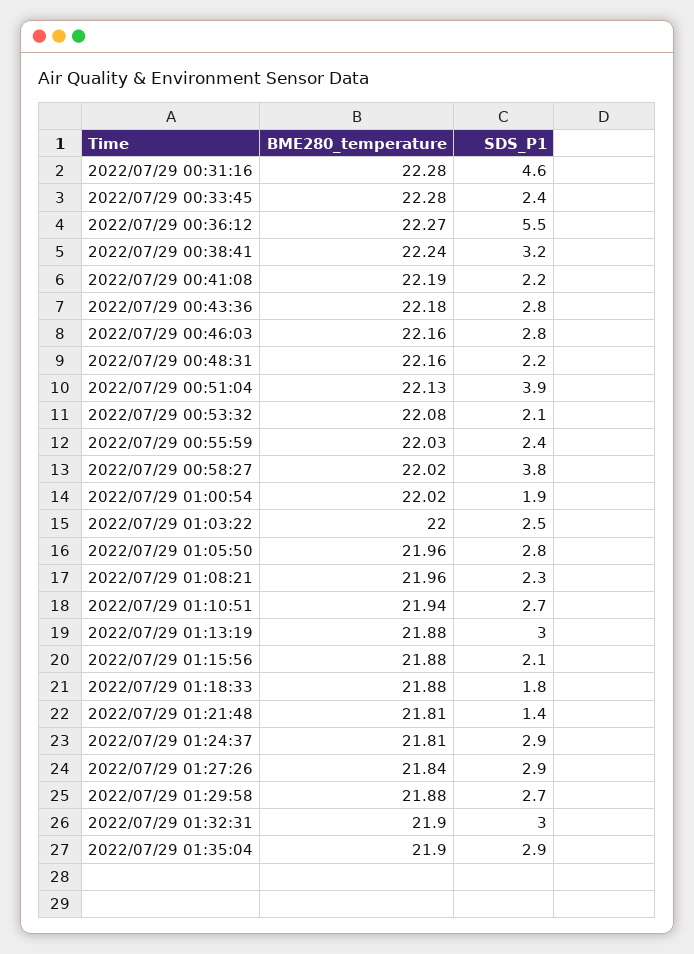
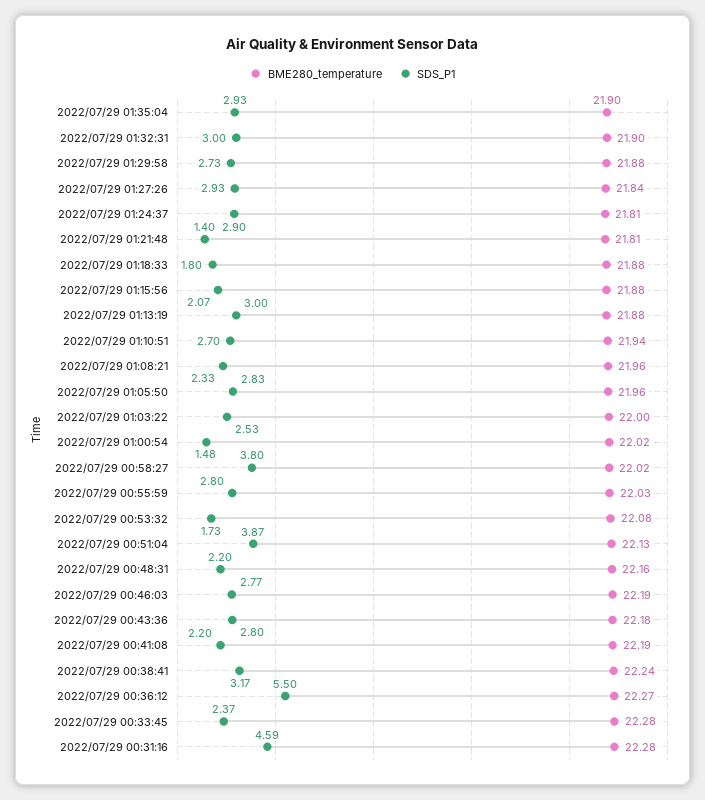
  {
    "BME280_temperature": {
      "2022/07/29 00:31:16": 22.28,
      "2022/07/29 00:33:45": 22.28,
      "2022/07/29 00:36:12": 22.27,
      "2022/07/29 00:38:41": 22.24,
      "2022/07/29 00:41:08": 22.19,
      "2022/07/29 00:43:36": 22.18,
-     "2022/07/29 00:46:03": 22.16,
+     "2022/07/29 00:46:03": 22.19,
      "2022/07/29 00:48:31": 22.16,
      "2022/07/29 00:51:04": 22.13,
      "2022/07/29 00:53:32": 22.08,
      "2022/07/29 00:55:59": 22.03,
      "2022/07/29 00:58:27": 22.02,
      "2022/07/29 01:00:54": 22.02,
      "2022/07/29 01:03:22": 22,
      "2022/07/29 01:05:50": 21.96,
      "2022/07/29 01:08:21": 21.96,
      "2022/07/29 01:10:51": 21.94,
      "2022/07/29 01:13:19": 21.88,
      "2022/07/29 01:15:56": 21.88,
      "2022/07/29 01:18:33": 21.88,
      "2022/07/29 01:21:48": 21.81,
      "2022/07/29 01:24:37": 21.81,
      "2022/07/29 01:27:26": 21.84,
      "2022/07/29 01:29:58": 21.88,
      "2022/07/29 01:32:31": 21.9,
      "2022/07/29 01:35:04": 21.9
    },
    "SDS_P1": {
      "2022/07/29 00:31:16": 4.59,
      "2022/07/29 00:33:45": 2.37,
      "2022/07/29 00:36:12": 5.5,
      "2022/07/29 00:38:41": 3.17,
      "2022/07/29 00:41:08": 2.2,
      "2022/07/29 00:43:36": 2.8,
      "2022/07/29 00:46:03": 2.77,
      "2022/07/29 00:48:31": 2.2,
      "2022/07/29 00:51:04": 3.87,
-     "2022/07/29 00:53:32": 2.1,
+     "2022/07/29 00:53:32": 1.73,
-     "2022/07/29 00:55:59": 2.4,
+     "2022/07/29 00:55:59": 2.8,
      "2022/07/29 00:58:27": 3.8,
-     "2022/07/29 01:00:54": 1.9,
+     "2022/07/29 01:00:54": 1.48,
      "2022/07/29 01:03:22": 2.53,
      "2022/07/29 01:05:50": 2.83,
      "2022/07/29 01:08:21": 2.33,
      "2022/07/29 01:10:51": 2.7,
      "2022/07/29 01:13:19": 3,
      "2022/07/29 01:15:56": 2.07,
      "2022/07/29 01:18:33": 1.8,
      "2022/07/29 01:21:48": 1.4,
      "2022/07/29 01:24:37": 2.9,
      "2022/07/29 01:27:26": 2.93,
      "2022/07/29 01:29:58": 2.73,
      "2022/07/29 01:32:31": 3,
      "2022/07/29 01:35:04": 2.93
    }
  }

